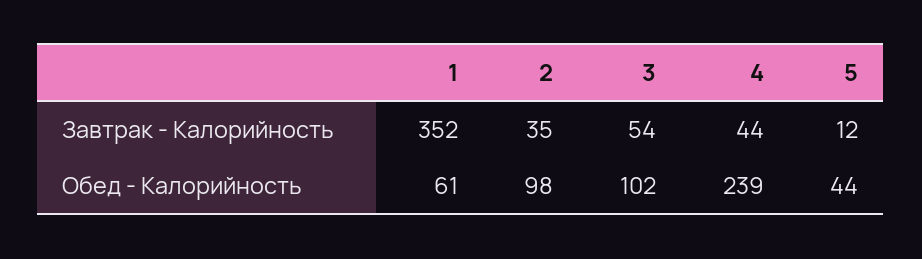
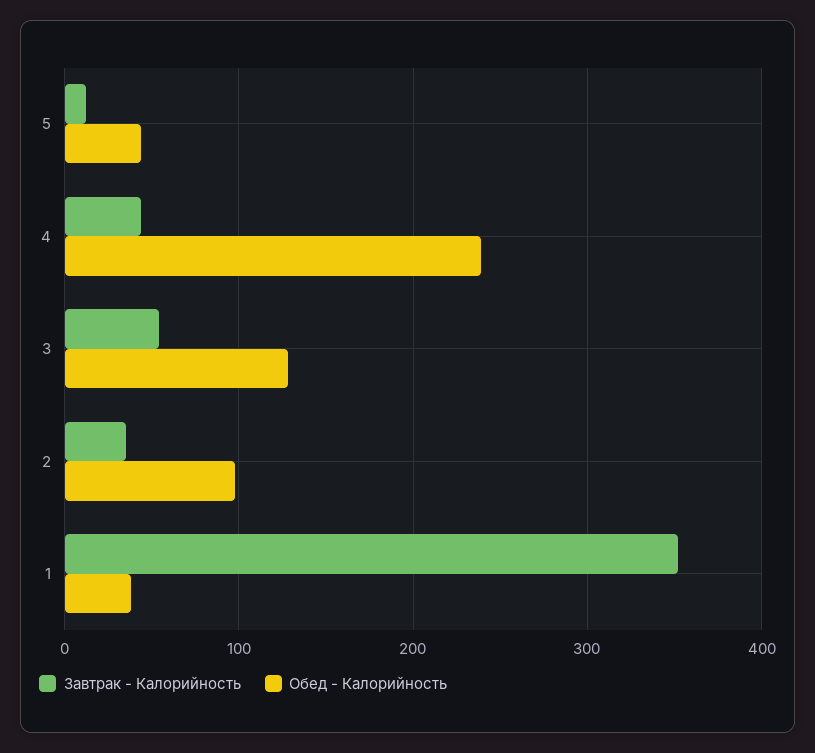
  {
    "Завтрак - Калорийность": {
      "1": 352,
      "2": 35,
      "3": 54,
      "4": 44,
      "5": 12
    },
    "Обед - Калорийность": {
-     "1": 61,
+     "1": 40,
      "2": 98,
-     "3": 102,
+     "3": 130,
      "4": 239,
      "5": 44
    }
  }

